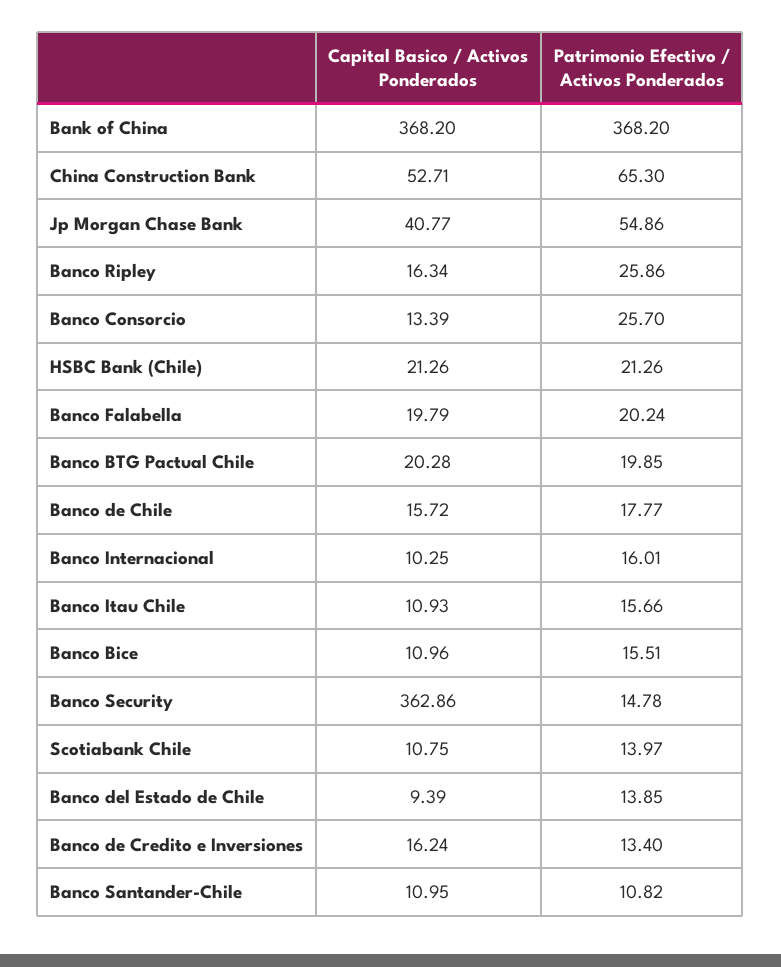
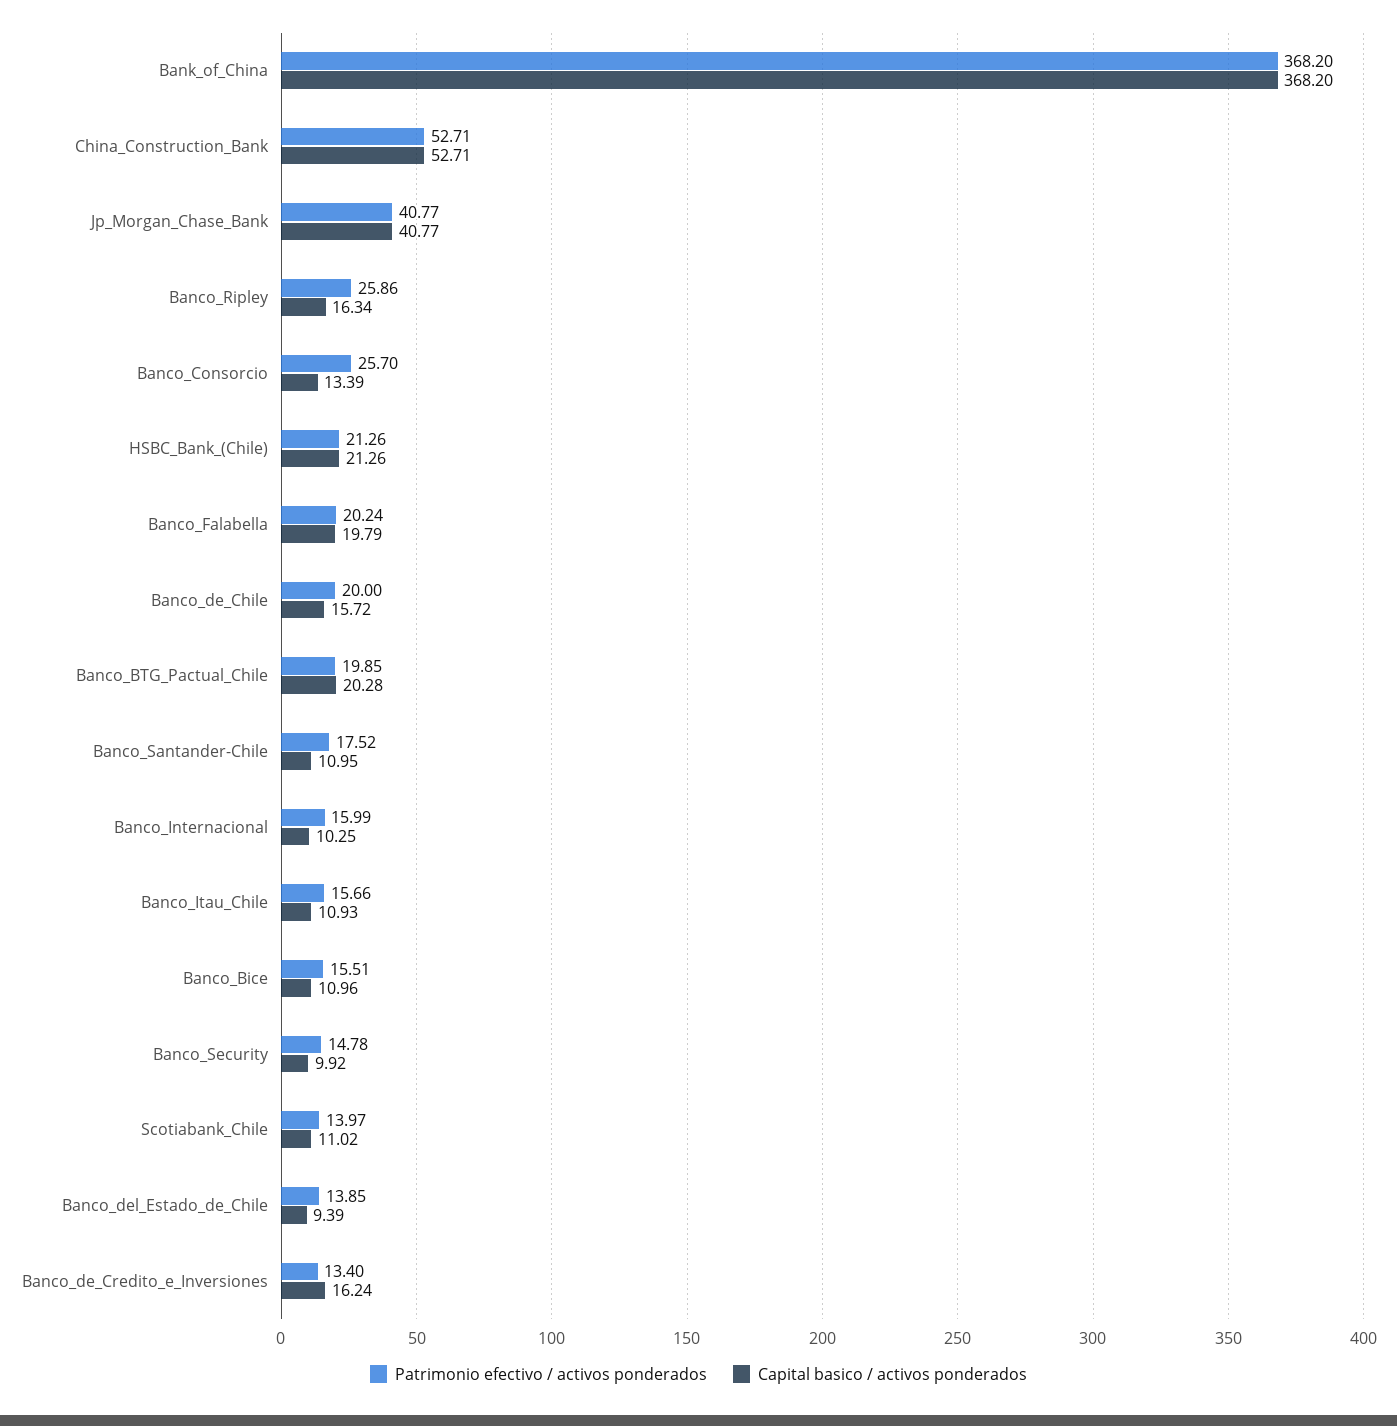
  {
    "Capital Basico / Activos Ponderados": {
      "Bank of China": 368.2,
      "China Construction Bank": 52.71,
      "Jp Morgan Chase Bank": 40.77,
      "Banco Ripley": 16.34,
      "Banco Consorcio": 13.39,
      "HSBC Bank (Chile)": 21.26,
      "Banco Falabella": 19.79,
      "Banco BTG Pactual Chile": 20.28,
      "Banco de Chile": 15.72,
      "Banco Internacional": 10.25,
      "Banco Itau Chile": 10.93,
      "Banco Bice": 10.96,
-     "Banco Security": 362.86,
+     "Banco Security": 9.92,
-     "Scotiabank Chile": 10.75,
+     "Scotiabank Chile": 11.02,
      "Banco del Estado de Chile": 9.39,
      "Banco de Credito e Inversiones": 16.24,
      "Banco Santander-Chile": 10.95
    },
    "Patrimonio Efectivo / Activos Ponderados": {
      "Bank of China": 368.2,
-     "China Construction Bank": 65.3,
+     "China Construction Bank": 52.71,
-     "Jp Morgan Chase Bank": 54.86,
+     "Jp Morgan Chase Bank": 40.77,
      "Banco Ripley": 25.86,
      "Banco Consorcio": 25.7,
      "HSBC Bank (Chile)": 21.26,
      "Banco Falabella": 20.24,
      "Banco BTG Pactual Chile": 19.85,
-     "Banco de Chile": 17.77,
+     "Banco de Chile": 20,
-     "Banco Internacional": 16.01,
+     "Banco Internacional": 15.99,
      "Banco Itau Chile": 15.66,
      "Banco Bice": 15.51,
      "Banco Security": 14.78,
      "Scotiabank Chile": 13.97,
      "Banco del Estado de Chile": 13.85,
      "Banco de Credito e Inversiones": 13.4,
-     "Banco Santander-Chile": 10.82
+     "Banco Santander-Chile": 17.52
    }
  }

